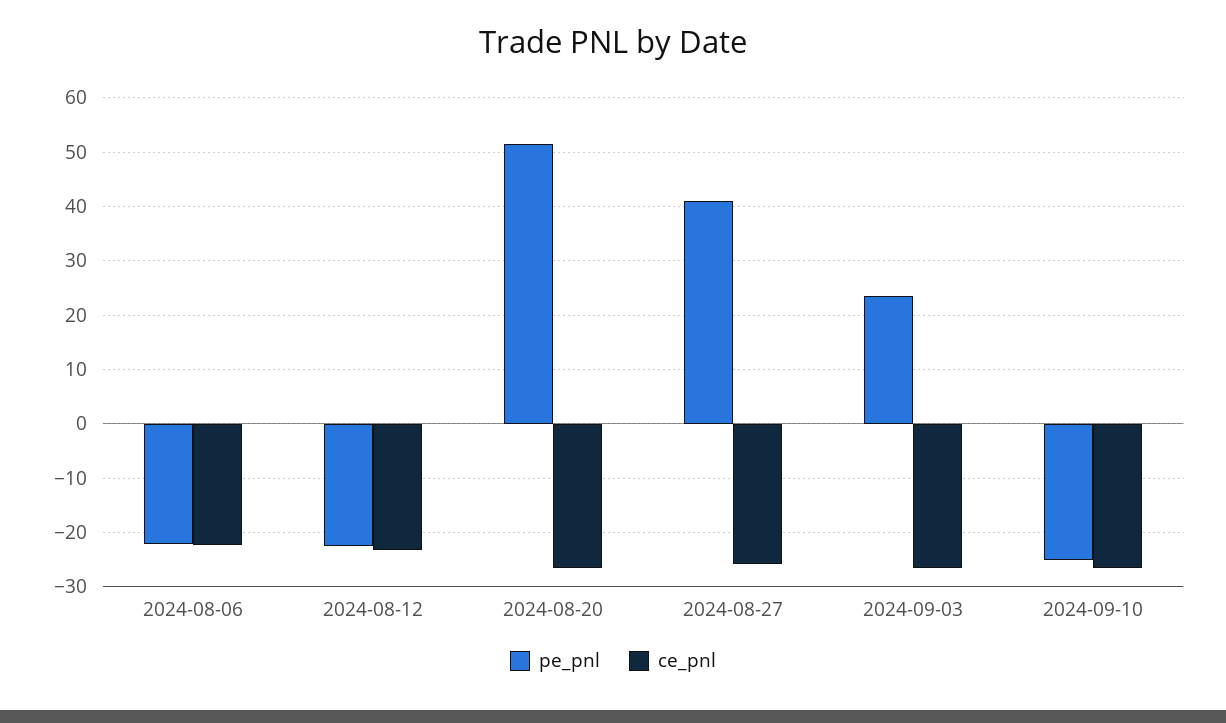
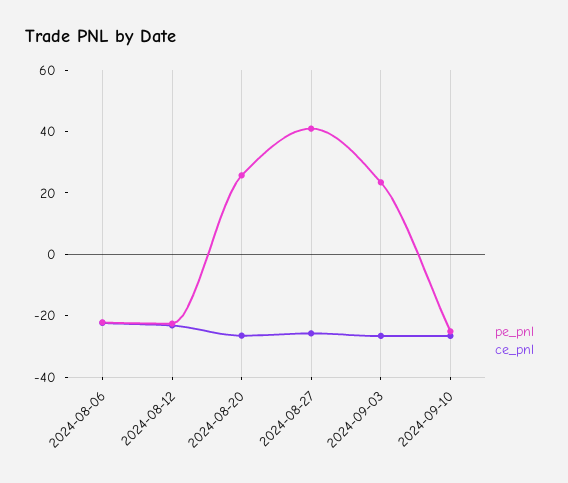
  {
    "pe_pnl": {
      "2024-08-06": -22,
      "2024-08-12": -22,
-     "2024-08-20": 52,
+     "2024-08-20": 25,
      "2024-08-27": 42,
      "2024-09-03": 24,
      "2024-09-10": -26
    },
    "ce_pnl": {
      "2024-08-06": -22,
      "2024-08-12": -24,
      "2024-08-20": -26,
      "2024-08-27": -26,
      "2024-09-03": -26,
      "2024-09-10": -26
    }
  }

